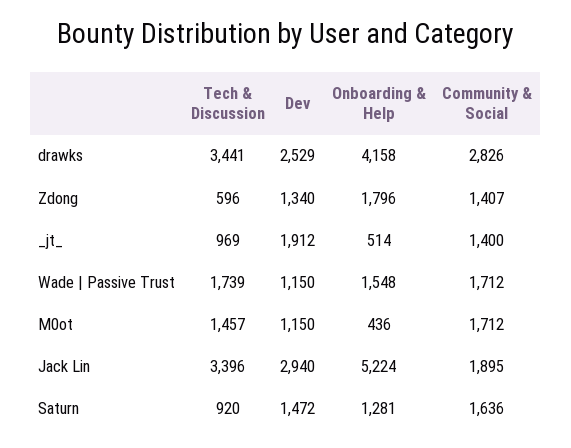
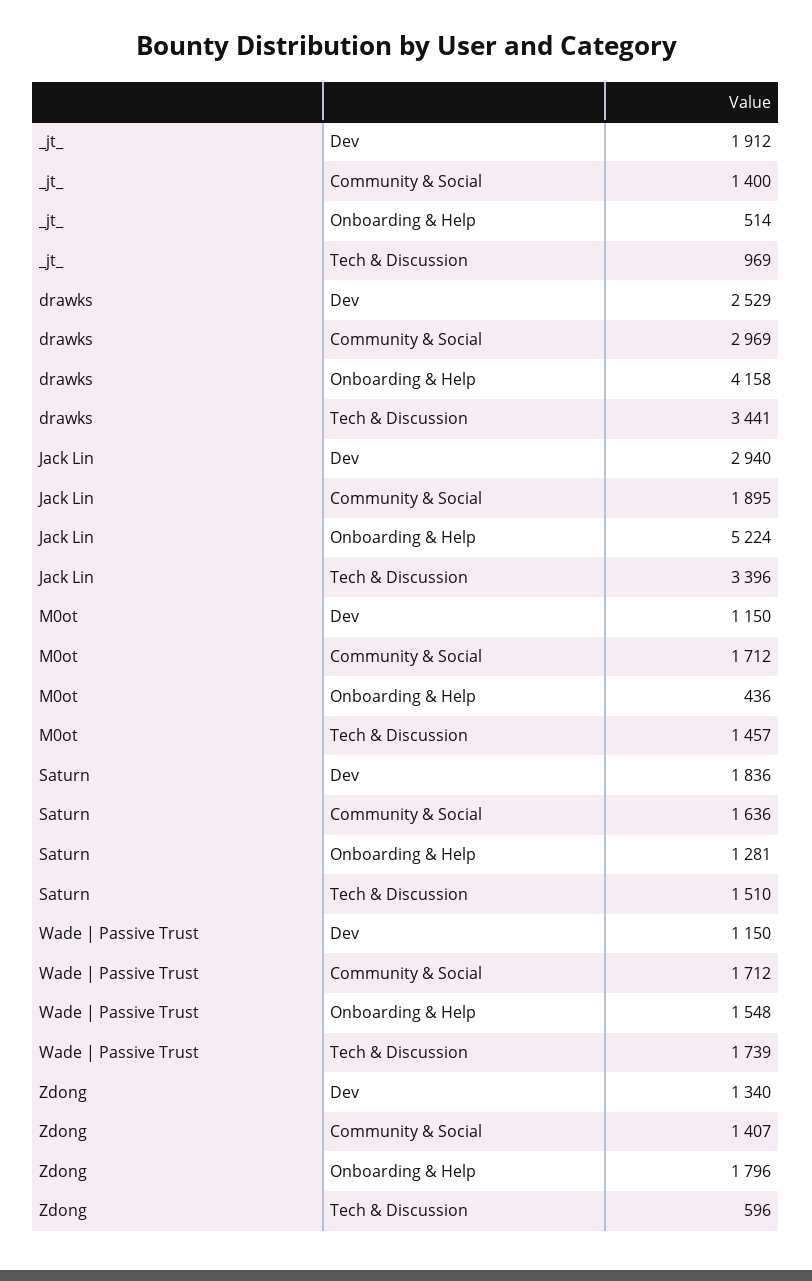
  {
    "Tech & Discussion": {
      "drawks": 3441,
      "Zdong": 596,
      "_jt_": 969,
      "Wade | Passive Trust": 1739,
      "M0ot": 1457,
      "Jack Lin": 3396,
-     "Saturn": 920
+     "Saturn": 1510
    },
    "Dev": {
      "drawks": 2529,
      "Zdong": 1340,
      "_jt_": 1912,
      "Wade | Passive Trust": 1150,
      "M0ot": 1150,
      "Jack Lin": 2940,
-     "Saturn": 1472
+     "Saturn": 1836
    },
    "Onboarding & Help": {
      "drawks": 4158,
      "Zdong": 1796,
      "_jt_": 514,
      "Wade | Passive Trust": 1548,
      "M0ot": 436,
      "Jack Lin": 5224,
      "Saturn": 1281
    },
    "Community & Social": {
-     "drawks": 2826,
+     "drawks": 2969,
      "Zdong": 1407,
      "_jt_": 1400,
      "Wade | Passive Trust": 1712,
      "M0ot": 1712,
      "Jack Lin": 1895,
      "Saturn": 1636
    }
  }

